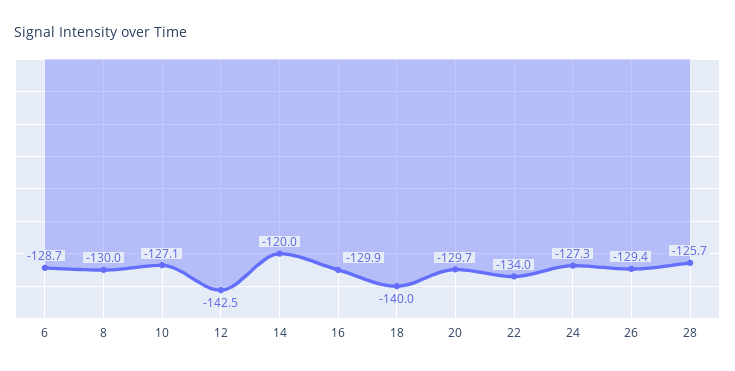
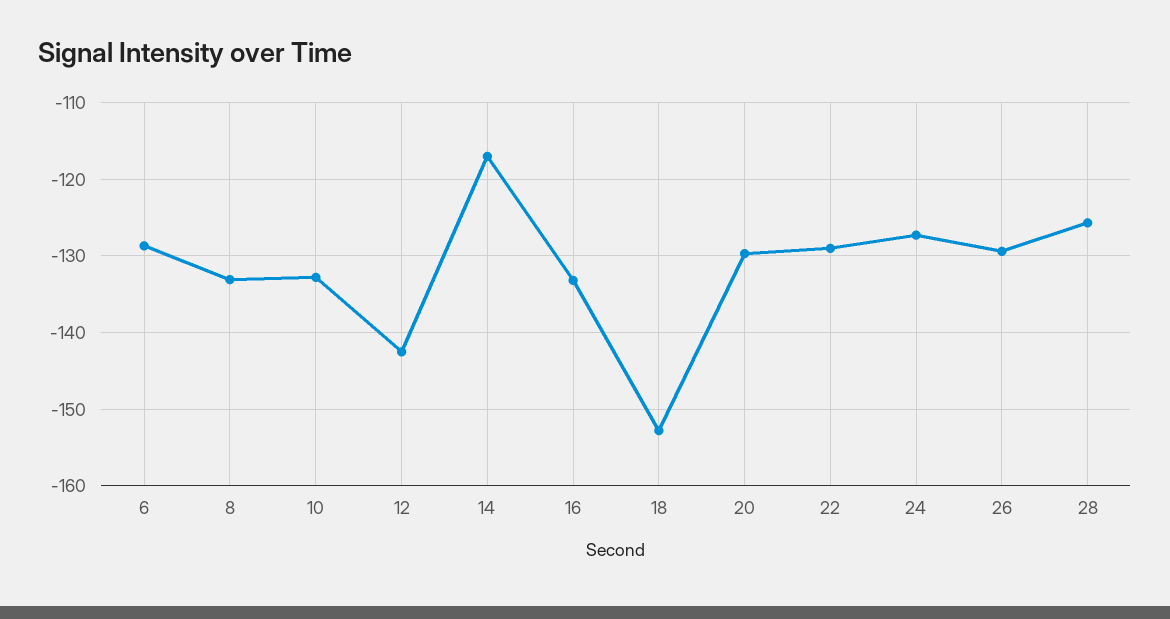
  {
    "6": -128.7,
-   "8": -130,
+   "8": -133,
-   "10": -127.1,
+   "10": -133,
    "12": -142.5,
-   "14": -120,
+   "14": -117,
-   "16": -129.9,
+   "16": -133,
-   "18": -140,
+   "18": -153,
    "20": -129.7,
-   "22": -134,
+   "22": -129,
    "24": -127.3,
    "26": -129.4,
    "28": -125.7
  }

